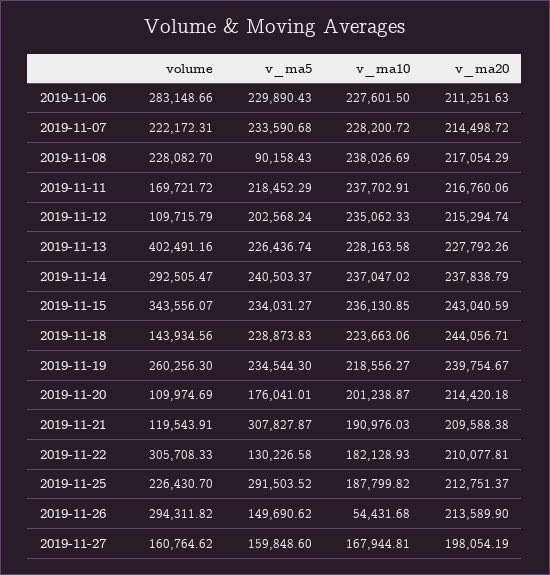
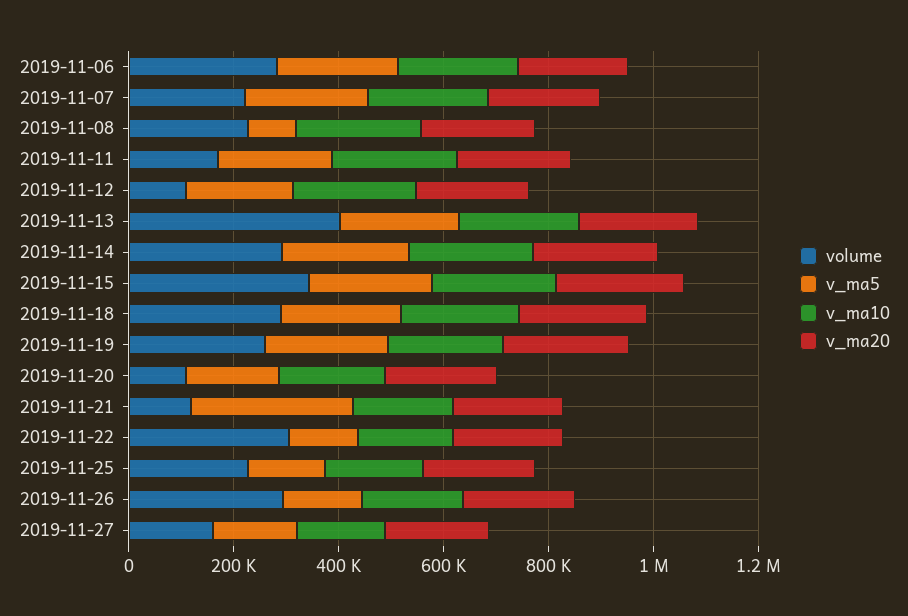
  {
    "volume": {
      "2019-11-06": 283148.66,
      "2019-11-07": 222172.31,
      "2019-11-08": 228082.7,
      "2019-11-11": 169721.72,
      "2019-11-12": 109715.79,
      "2019-11-13": 402491.16,
      "2019-11-14": 292505.47,
      "2019-11-15": 343556.07,
-     "2019-11-18": 143934.56,
+     "2019-11-18": 300000,
      "2019-11-19": 260256.3,
      "2019-11-20": 109974.69,
      "2019-11-21": 119543.91,
      "2019-11-22": 305708.33,
      "2019-11-25": 226430.7,
      "2019-11-26": 294311.82,
      "2019-11-27": 160764.62
    },
    "v_ma5": {
      "2019-11-06": 229890.43,
      "2019-11-07": 233590.68,
      "2019-11-08": 90158.43,
      "2019-11-11": 218452.29,
      "2019-11-12": 202568.24,
      "2019-11-13": 226436.74,
      "2019-11-14": 240503.37,
      "2019-11-15": 234031.27,
      "2019-11-18": 228873.83,
      "2019-11-19": 234544.3,
      "2019-11-20": 176041.01,
      "2019-11-21": 307827.87,
      "2019-11-22": 130226.58,
-     "2019-11-25": 291503.52,
+     "2019-11-25": 150000,
      "2019-11-26": 149690.62,
      "2019-11-27": 159848.6
    },
    "v_ma10": {
      "2019-11-06": 227601.5,
      "2019-11-07": 228200.72,
      "2019-11-08": 238026.69,
      "2019-11-11": 237702.91,
      "2019-11-12": 235062.33,
      "2019-11-13": 228163.58,
      "2019-11-14": 237047.02,
      "2019-11-15": 236130.85,
      "2019-11-18": 223663.06,
      "2019-11-19": 218556.27,
      "2019-11-20": 201238.87,
      "2019-11-21": 190976.03,
      "2019-11-22": 182128.93,
      "2019-11-25": 187799.82,
-     "2019-11-26": 54431.68,
+     "2019-11-26": 200000,
      "2019-11-27": 167944.81
    },
    "v_ma20": {
      "2019-11-06": 211251.63,
      "2019-11-07": 214498.72,
      "2019-11-08": 217054.29,
      "2019-11-11": 216760.06,
      "2019-11-12": 215294.74,
      "2019-11-13": 227792.26,
      "2019-11-14": 237838.79,
      "2019-11-15": 243040.59,
      "2019-11-18": 244056.71,
      "2019-11-19": 239754.67,
      "2019-11-20": 214420.18,
      "2019-11-21": 209588.38,
      "2019-11-22": 210077.81,
      "2019-11-25": 212751.37,
      "2019-11-26": 213589.9,
      "2019-11-27": 198054.19
    }
  }

